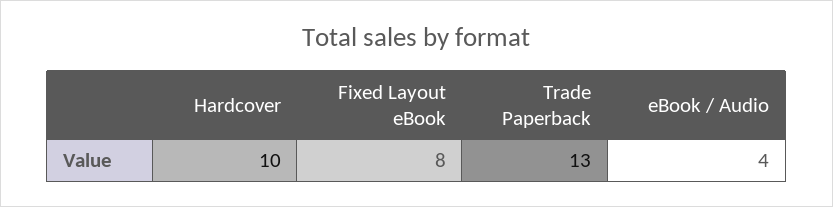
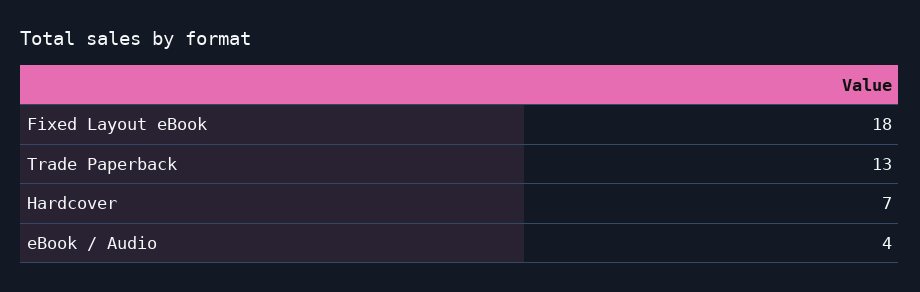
  {
-   "Hardcover": 10,
+   "Hardcover": 7,
-   "Fixed Layout eBook": 8,
+   "Fixed Layout eBook": 18,
    "Trade Paperback": 13,
    "eBook / Audio": 4
  }

